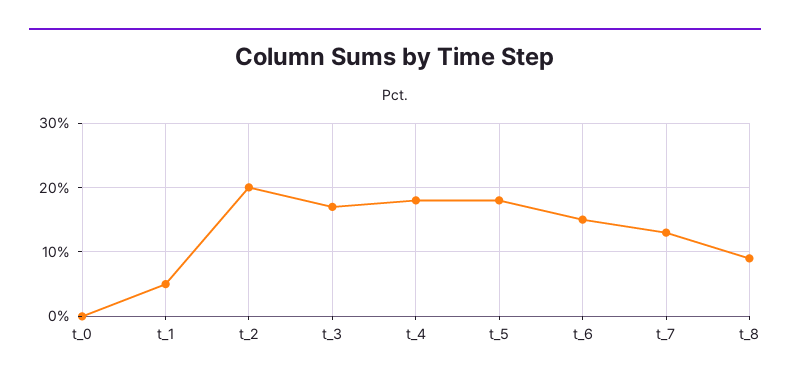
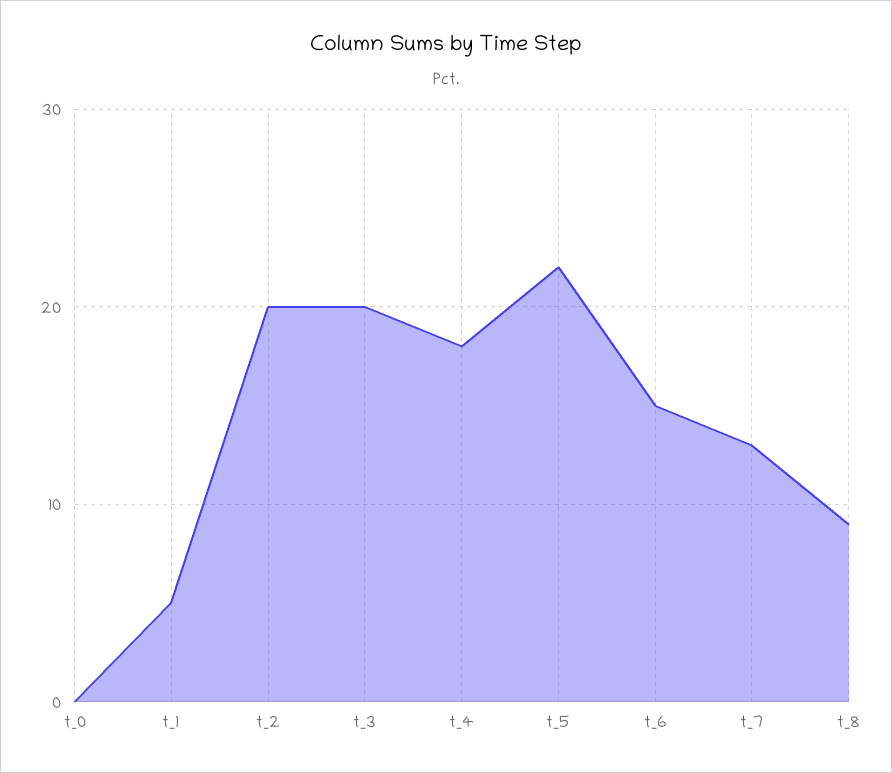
  {
    "t_0": 0,
    "t_1": 5,
    "t_2": 20,
-   "t_3": 17,
+   "t_3": 20,
    "t_4": 18,
-   "t_5": 18,
+   "t_5": 22,
    "t_6": 15,
    "t_7": 13,
    "t_8": 9
  }

